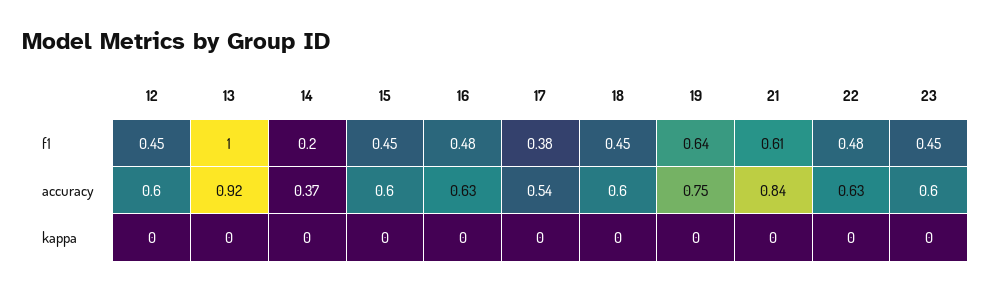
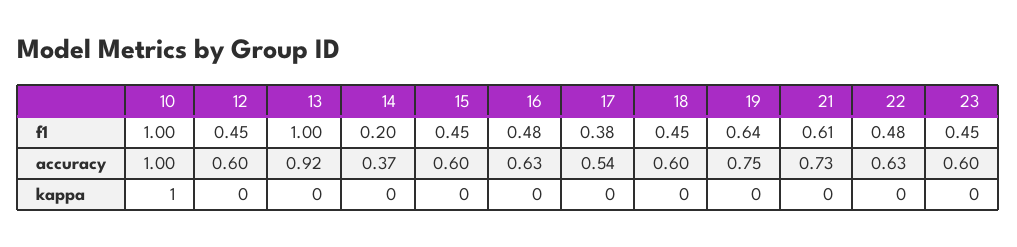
  {
    "12": {
      "f1": 0.45,
      "accuracy": 0.6,
      "kappa": 0
    },
    "13": {
      "f1": 1,
      "accuracy": 0.92,
      "kappa": 0
    },
    "14": {
      "f1": 0.2,
      "accuracy": 0.37,
      "kappa": 0
    },
    "15": {
      "f1": 0.45,
      "accuracy": 0.6,
      "kappa": 0
    },
    "16": {
      "f1": 0.48,
      "accuracy": 0.63,
      "kappa": 0
    },
    "17": {
      "f1": 0.38,
      "accuracy": 0.54,
      "kappa": 0
    },
    "18": {
      "f1": 0.45,
      "accuracy": 0.6,
      "kappa": 0
    },
    "19": {
      "f1": 0.64,
      "accuracy": 0.75,
      "kappa": 0
    },
    "21": {
      "f1": 0.61,
-     "accuracy": 0.84,
+     "accuracy": 0.73,
      "kappa": 0
    },
    "22": {
      "f1": 0.48,
      "accuracy": 0.63,
      "kappa": 0
    },
    "23": {
      "f1": 0.45,
      "accuracy": 0.6,
      "kappa": 0
-   }
+   },
+   "10": {
+     "f1": 1,
+     "accuracy": 1,
+     "kappa": 1
+   }
  }

